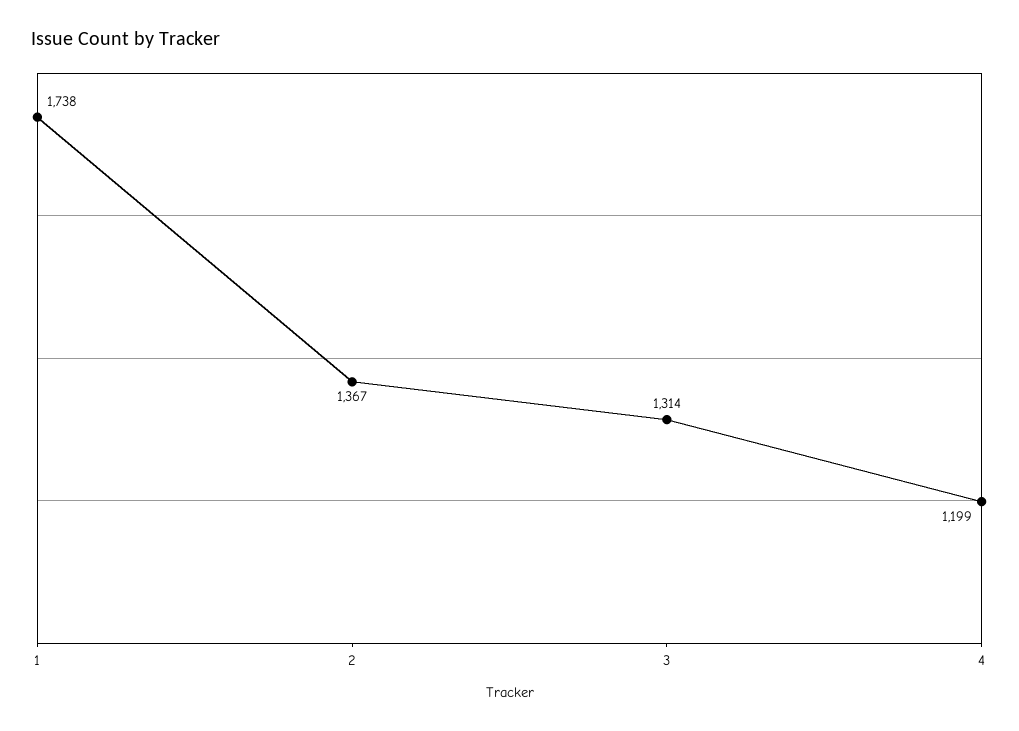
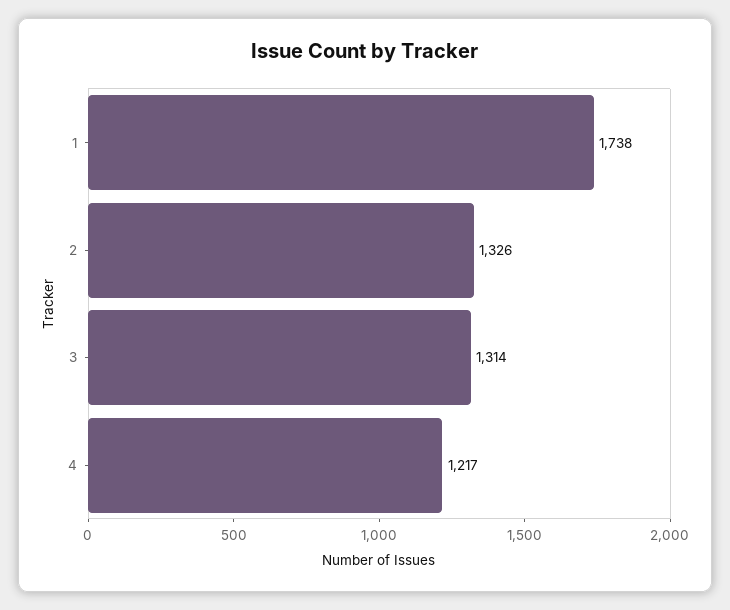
  {
    "1": 1738,
-   "2": 1367,
+   "2": 1326,
    "3": 1314,
-   "4": 1199
+   "4": 1217
  }

